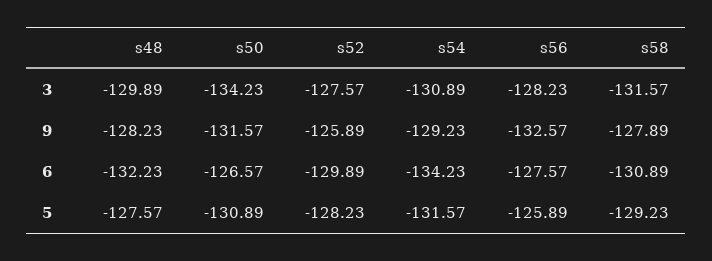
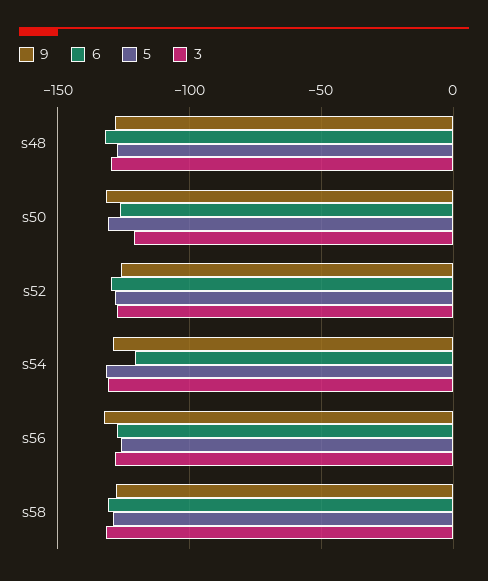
  {
    "3": {
      "s48": -129.89,
-     "s50": -134.23,
+     "s50": -120,
      "s52": -127.57,
      "s54": -130.89,
      "s56": -128.23,
      "s58": -131.57
    },
    "9": {
      "s48": -128.23,
      "s50": -131.57,
      "s52": -125.89,
      "s54": -129.23,
      "s56": -132.57,
      "s58": -127.89
    },
    "6": {
      "s48": -132.23,
      "s50": -126.57,
      "s52": -129.89,
-     "s54": -134.23,
+     "s54": -120,
      "s56": -127.57,
      "s58": -130.89
    },
    "5": {
      "s48": -127.57,
      "s50": -130.89,
      "s52": -128.23,
      "s54": -131.57,
      "s56": -125.89,
      "s58": -129.23
    }
  }

